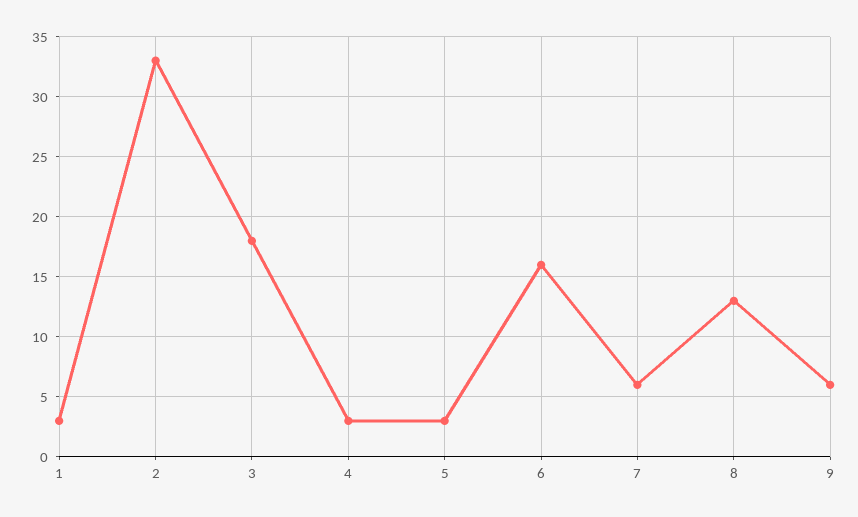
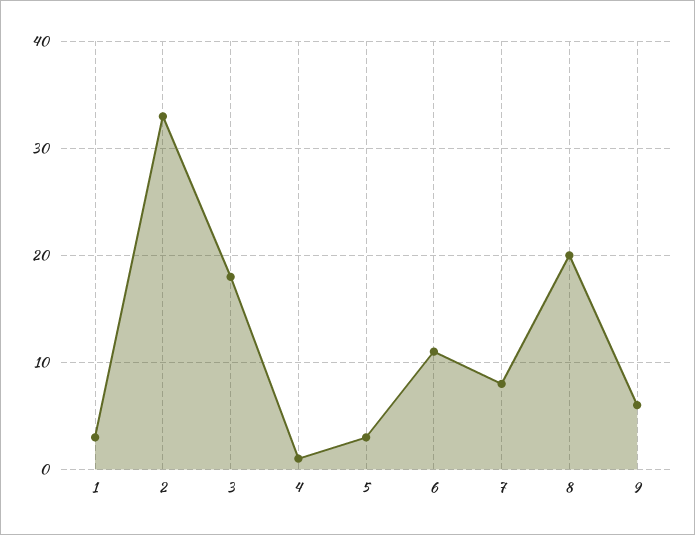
  {
    "1": 3,
    "2": 33,
    "3": 18,
-   "4": 3,
+   "4": 1,
    "5": 3,
-   "6": 16,
+   "6": 11,
-   "7": 6,
+   "7": 8,
-   "8": 13,
+   "8": 20,
    "9": 6
  }

